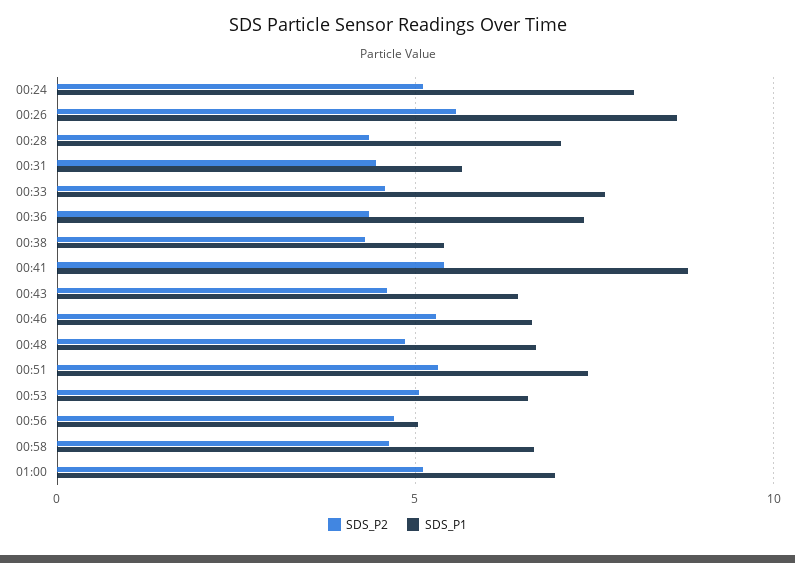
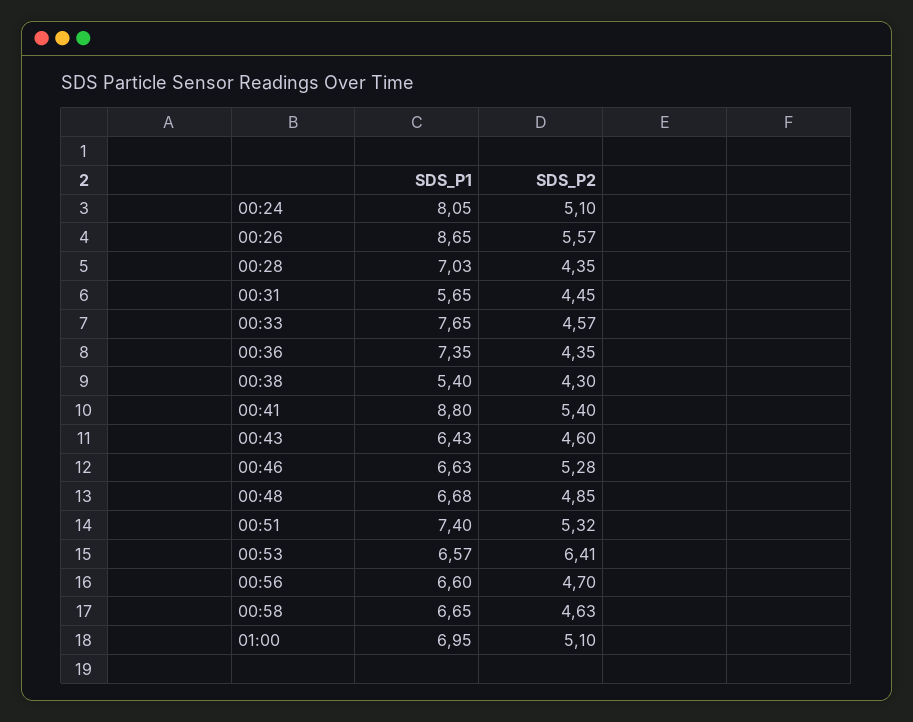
  {
    "SDS_P2": {
      "00:24": 5.1,
      "00:26": 5.57,
      "00:28": 4.35,
      "00:31": 4.45,
      "00:33": 4.57,
      "00:36": 4.35,
      "00:38": 4.3,
      "00:41": 5.4,
      "00:43": 4.6,
      "00:46": 5.28,
      "00:48": 4.85,
      "00:51": 5.32,
-     "00:53": 5,
+     "00:53": 6.41,
      "00:56": 4.7,
      "00:58": 4.63,
      "01:00": 5.1
    },
    "SDS_P1": {
      "00:24": 8.05,
      "00:26": 8.65,
      "00:28": 7.03,
      "00:31": 5.65,
      "00:33": 7.65,
      "00:36": 7.35,
      "00:38": 5.4,
      "00:41": 8.8,
      "00:43": 6.43,
      "00:46": 6.63,
      "00:48": 6.68,
      "00:51": 7.4,
      "00:53": 6.57,
-     "00:56": 5,
+     "00:56": 6.6,
      "00:58": 6.65,
      "01:00": 6.95
    }
  }

